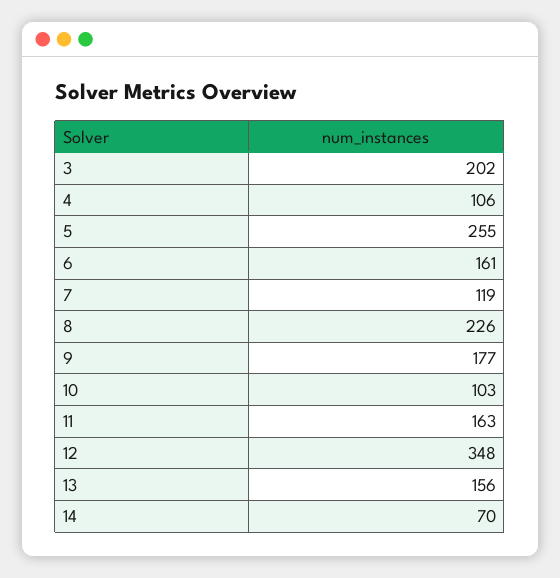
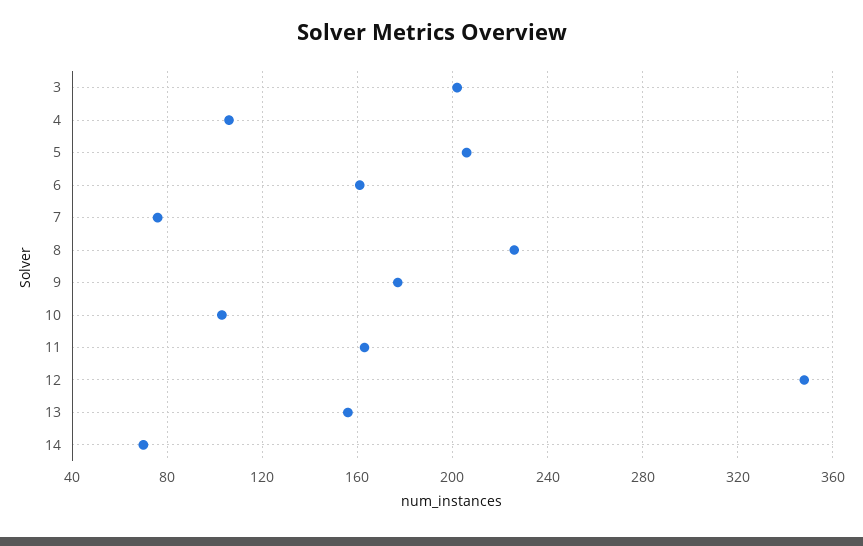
  {
    "3": 202,
    "4": 106,
-   "5": 255,
+   "5": 205,
    "6": 161,
-   "7": 119,
+   "7": 75,
    "8": 226,
    "9": 177,
    "10": 103,
    "11": 163,
    "12": 348,
    "13": 156,
    "14": 70
  }

